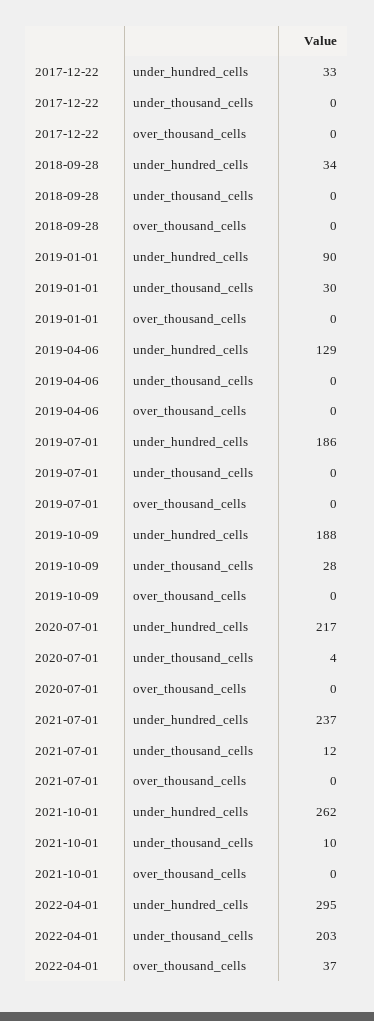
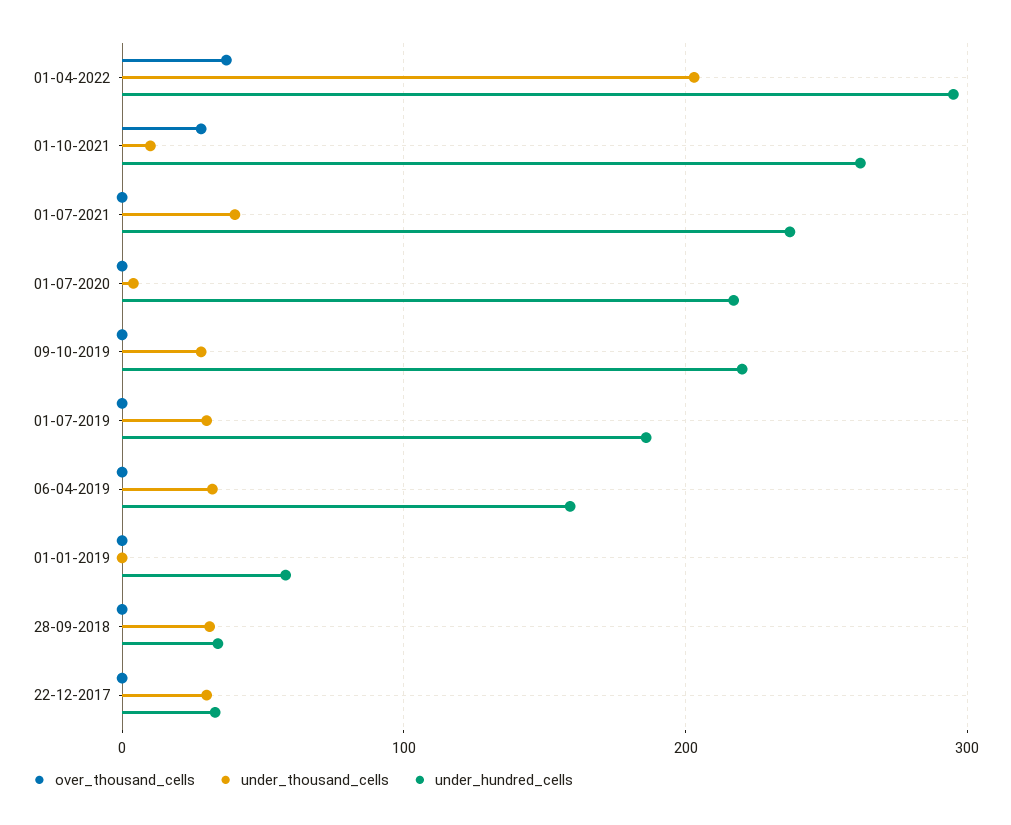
  {
    "under_hundred_cells": {
      "2017-12-22": 33,
      "2018-09-28": 34,
-     "2019-01-01": 90,
+     "2019-01-01": 60,
-     "2019-04-06": 129,
+     "2019-04-06": 160,
      "2019-07-01": 186,
-     "2019-10-09": 188,
+     "2019-10-09": 220,
      "2020-07-01": 217,
      "2021-07-01": 237,
      "2021-10-01": 262,
      "2022-04-01": 295
    },
    "under_thousand_cells": {
-     "2017-12-22": 0,
+     "2017-12-22": 30,
-     "2018-09-28": 0,
+     "2018-09-28": 30,
-     "2019-01-01": 30,
+     "2019-01-01": 0,
-     "2019-04-06": 0,
+     "2019-04-06": 30,
-     "2019-07-01": 0,
+     "2019-07-01": 30,
      "2019-10-09": 28,
      "2020-07-01": 4,
-     "2021-07-01": 12,
+     "2021-07-01": 40,
      "2021-10-01": 10,
      "2022-04-01": 203
    },
    "over_thousand_cells": {
      "2017-12-22": 0,
      "2018-09-28": 0,
      "2019-01-01": 0,
      "2019-04-06": 0,
      "2019-07-01": 0,
      "2019-10-09": 0,
      "2020-07-01": 0,
      "2021-07-01": 0,
-     "2021-10-01": 0,
+     "2021-10-01": 30,
      "2022-04-01": 37
    }
  }

